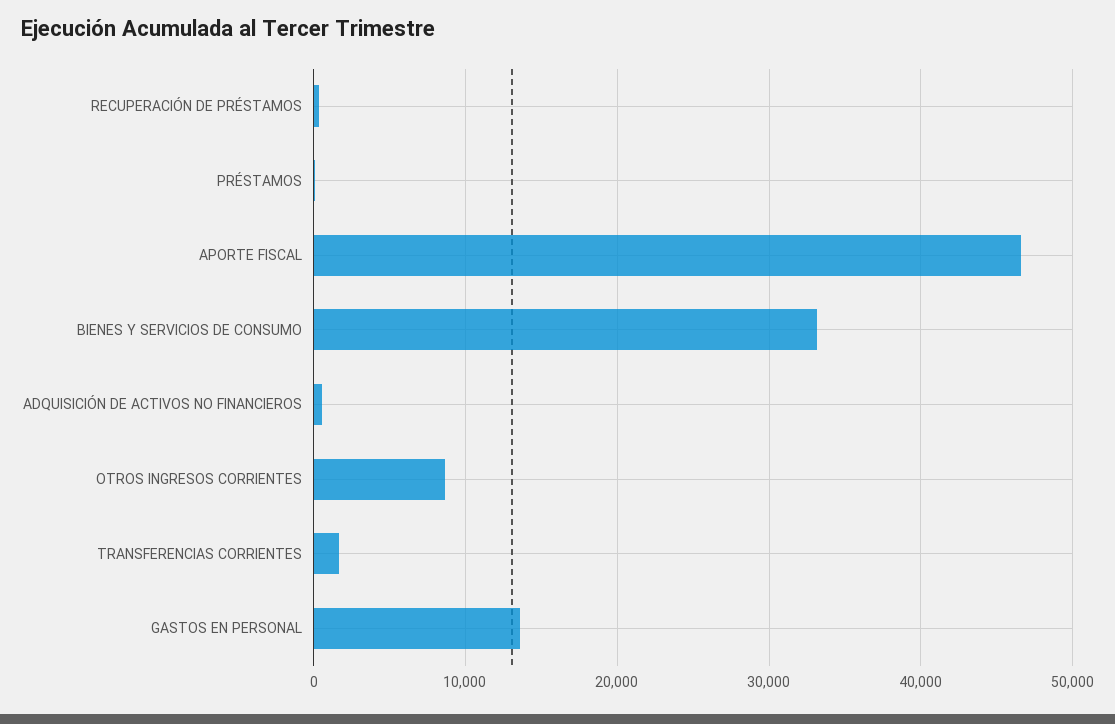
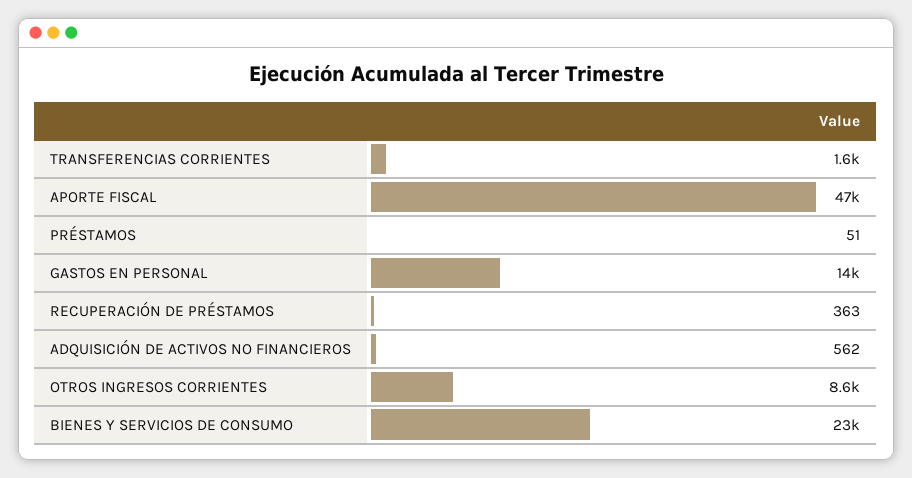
  {
    "RECUPERACIÓN DE PRÉSTAMOS": 363,
    "PRÉSTAMOS": 51,
    "APORTE FISCAL": 47000,
-   "BIENES Y SERVICIOS DE CONSUMO": 33000,
+   "BIENES Y SERVICIOS DE CONSUMO": 23000,
    "ADQUISICIÓN DE ACTIVOS NO FINANCIEROS": 562,
    "OTROS INGRESOS CORRIENTES": 8600,
    "TRANSFERENCIAS CORRIENTES": 1600,
    "GASTOS EN PERSONAL": 14000
  }

